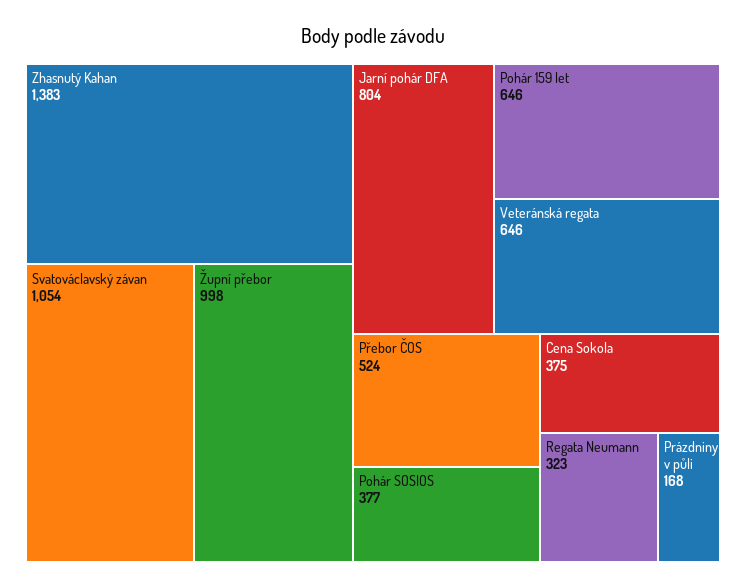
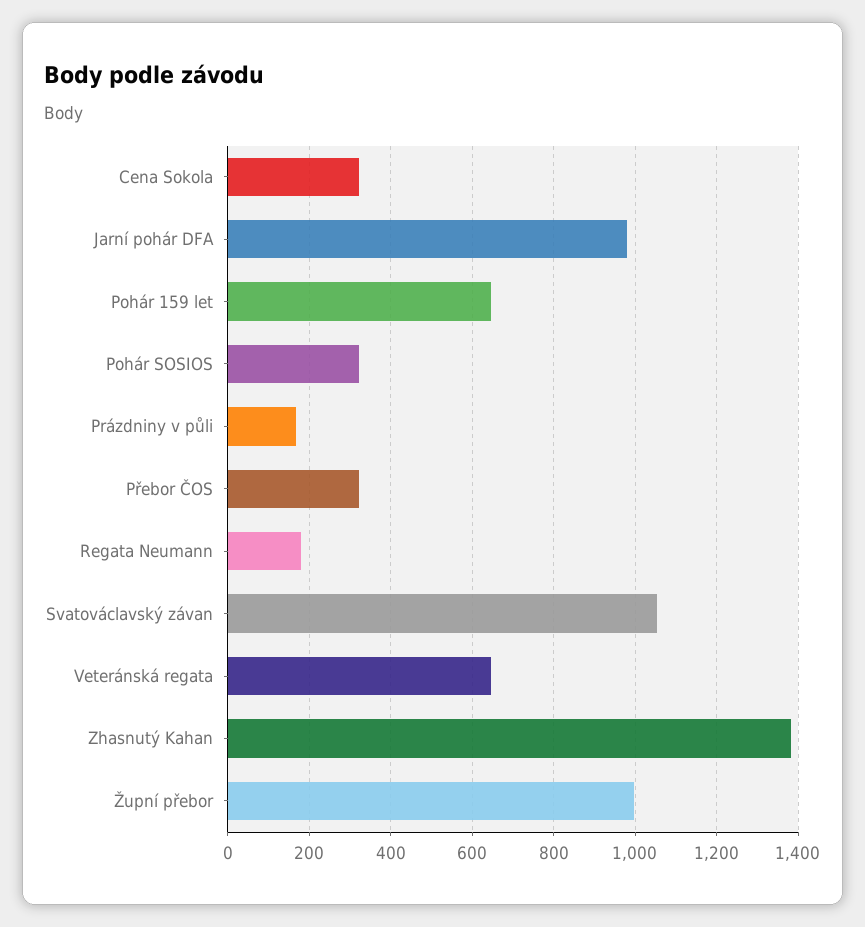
  {
    "Zhasnutý Kahan": 1383,
    "Svatováclavský závan": 1054,
    "Župní přebor": 998,
-   "Jarní pohár DFA": 804,
+   "Jarní pohár DFA": 980,
    "Pohár 159 let": 646,
    "Veteránská regata": 646,
-   "Přebor ČOS": 524,
+   "Přebor ČOS": 320,
-   "Pohár SOSIOS": 377,
+   "Pohár SOSIOS": 320,
-   "Cena Sokola": 375,
+   "Cena Sokola": 320,
-   "Regata Neumann": 323,
+   "Regata Neumann": 180,
    "Prázdniny v půli": 168
  }

